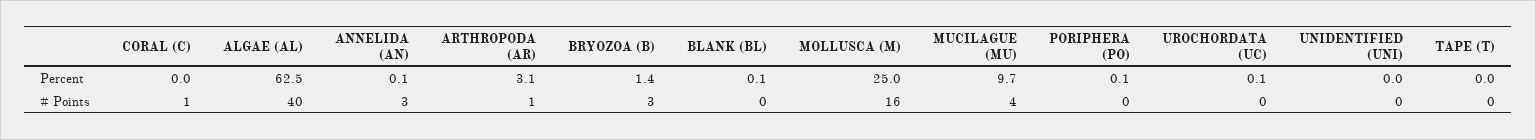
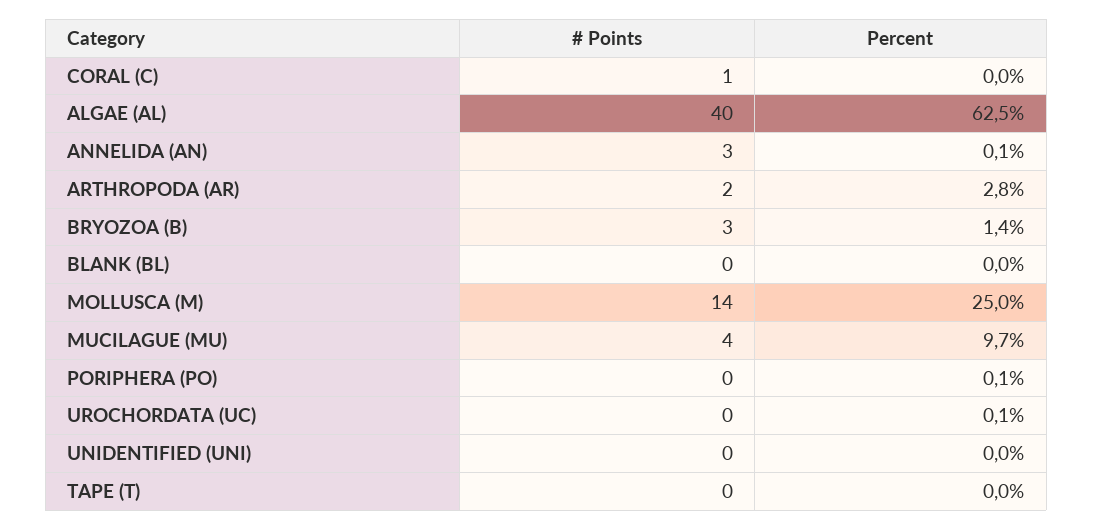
  {
    "CORAL (C)": {
      "Percent": 0,
      "# Points": 1
    },
    "ALGAE (AL)": {
      "Percent": 62.5,
      "# Points": 40
    },
    "ANNELIDA (AN)": {
      "Percent": 0.1,
      "# Points": 3
    },
    "ARTHROPODA (AR)": {
-     "Percent": 3.1,
+     "Percent": 2.8,
-     "# Points": 1
+     "# Points": 2
    },
    "BRYOZOA (B)": {
      "Percent": 1.4,
      "# Points": 3
    },
    "BLANK (BL)": {
-     "Percent": 0.1,
+     "Percent": 0,
      "# Points": 0
    },
    "MOLLUSCA (M)": {
      "Percent": 25,
-     "# Points": 16
+     "# Points": 14
    },
    "MUCILAGUE (MU)": {
      "Percent": 9.7,
      "# Points": 4
    },
    "PORIPHERA (PO)": {
      "Percent": 0.1,
      "# Points": 0
    },
    "UROCHORDATA (UC)": {
      "Percent": 0.1,
      "# Points": 0
    },
    "UNIDENTIFIED (UNI)": {
      "Percent": 0,
      "# Points": 0
    },
    "TAPE (T)": {
      "Percent": 0,
      "# Points": 0
    }
  }

